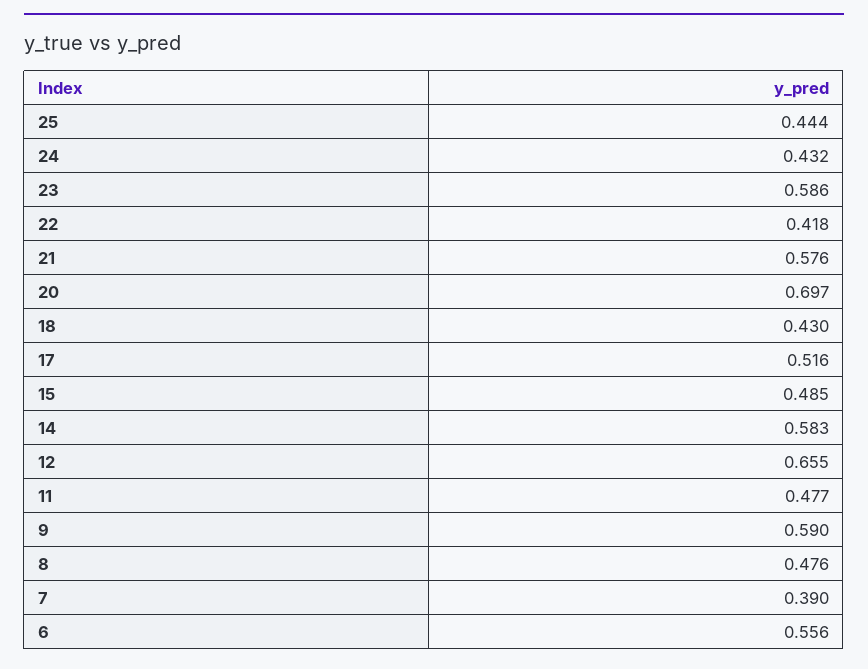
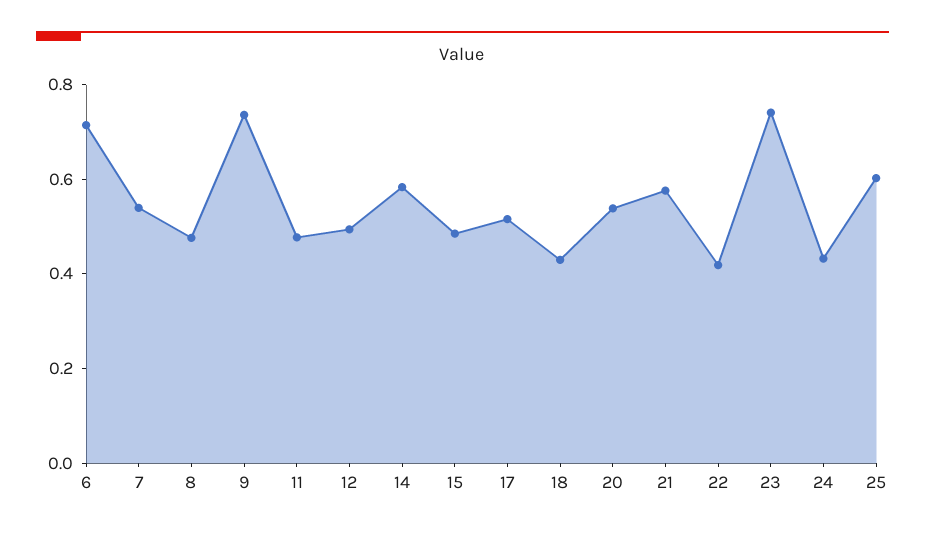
  {
-   "25": 0.444,
+   "25": 0.6,
    "24": 0.432,
-   "23": 0.586,
+   "23": 0.75,
    "22": 0.418,
    "21": 0.576,
-   "20": 0.697,
+   "20": 0.55,
    "18": 0.43,
    "17": 0.516,
    "15": 0.485,
    "14": 0.583,
-   "12": 0.655,
+   "12": 0.5,
    "11": 0.477,
-   "9": 0.59,
+   "9": 0.75,
    "8": 0.476,
-   "7": 0.39,
+   "7": 0.55,
-   "6": 0.556
+   "6": 0.7
  }

